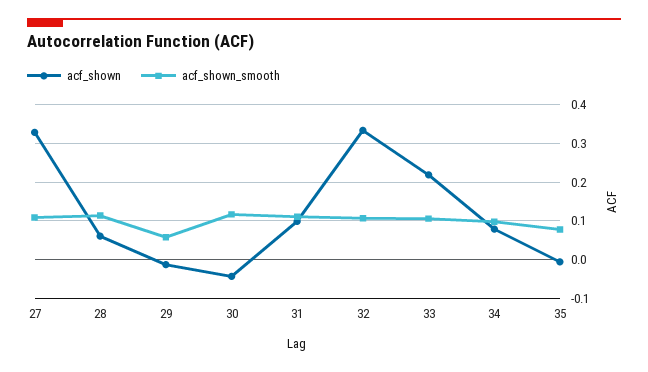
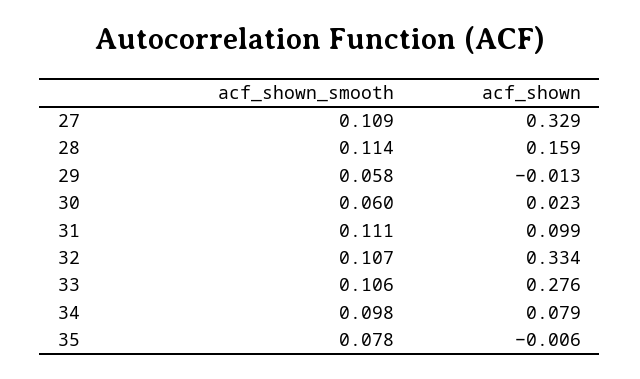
  {
    "acf_shown": {
      "27": 0.329,
-     "28": 0.06,
+     "28": 0.159,
      "29": -0.013,
-     "30": -0.04,
+     "30": 0.023,
      "31": 0.099,
      "32": 0.334,
-     "33": 0.22,
+     "33": 0.276,
      "34": 0.079,
      "35": -0.006
    },
    "acf_shown_smooth": {
      "27": 0.109,
      "28": 0.114,
      "29": 0.058,
-     "30": 0.12,
+     "30": 0.06,
      "31": 0.111,
      "32": 0.107,
      "33": 0.106,
      "34": 0.098,
      "35": 0.078
    }
  }

